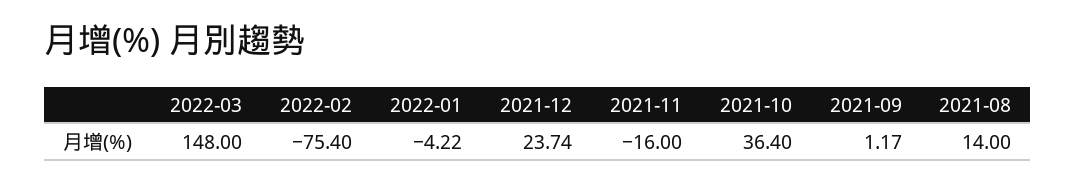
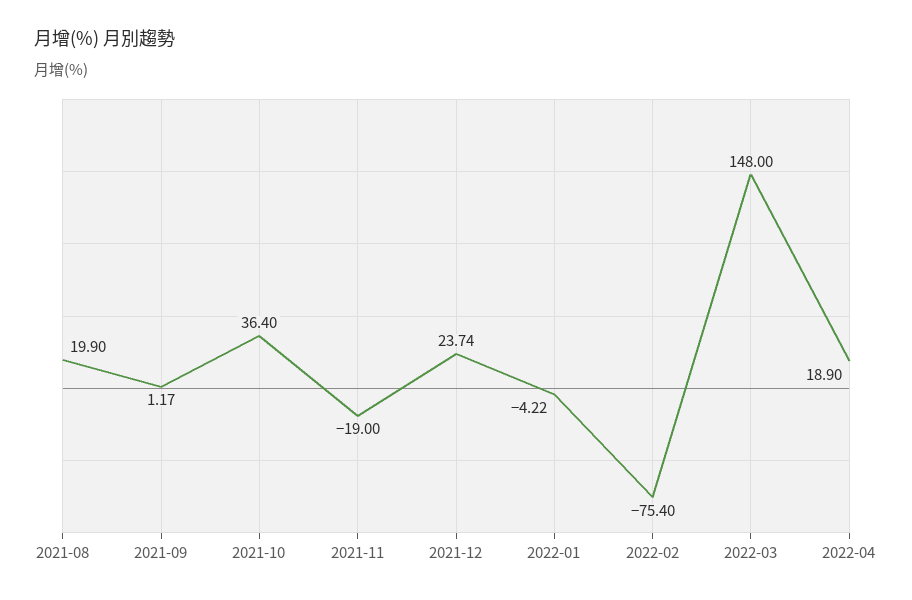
  {
    "2022-03": 148,
    "2022-02": -75.4,
    "2022-01": -4.22,
    "2021-12": 23.74,
-   "2021-11": -16,
+   "2021-11": -19,
    "2021-10": 36.4,
    "2021-09": 1.17,
-   "2021-08": 14
+   "2021-08": 19.9,
+   "2022-04": 18.9
  }

